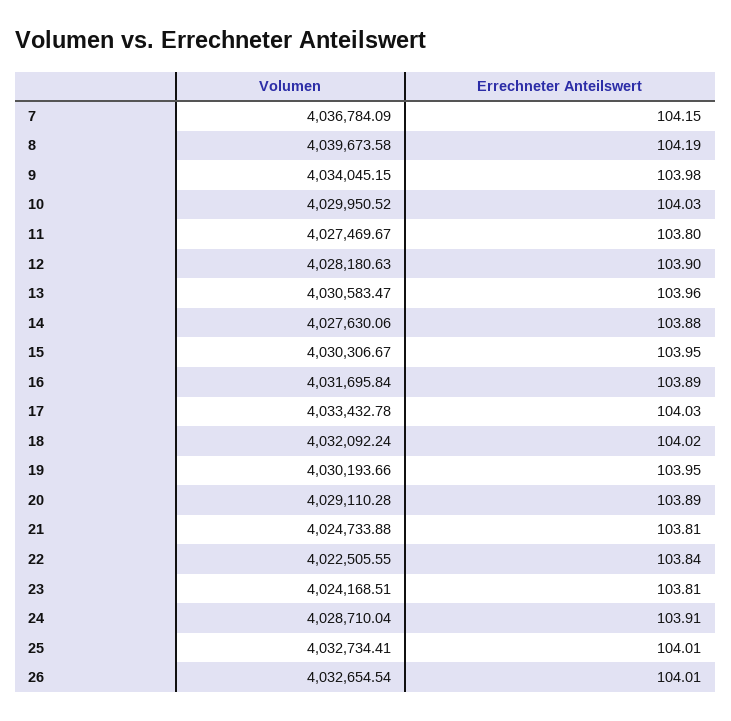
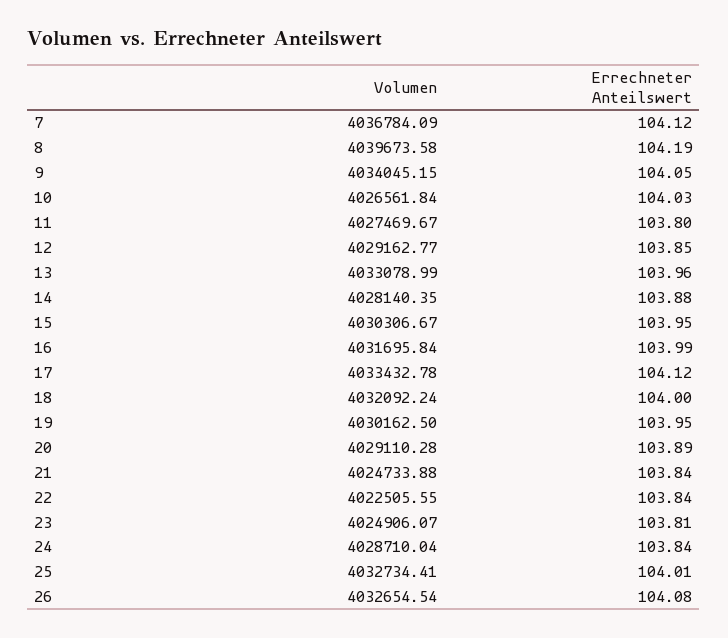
  {
    "Volumen": {
      "7": 4036784.09,
      "8": 4039673.58,
      "9": 4034045.15,
-     "10": 4029950.52,
+     "10": 4026561.84,
      "11": 4027469.67,
-     "12": 4028180.63,
+     "12": 4029162.77,
-     "13": 4030583.47,
+     "13": 4033078.99,
-     "14": 4027630.06,
+     "14": 4028140.35,
      "15": 4030306.67,
      "16": 4031695.84,
      "17": 4033432.78,
      "18": 4032092.24,
-     "19": 4030193.66,
+     "19": 4030162.5,
      "20": 4029110.28,
      "21": 4024733.88,
      "22": 4022505.55,
-     "23": 4024168.51,
+     "23": 4024906.07,
      "24": 4028710.04,
      "25": 4032734.41,
      "26": 4032654.54
    },
    "Errechneter Anteilswert": {
-     "7": 104.15,
+     "7": 104.12,
      "8": 104.19,
-     "9": 103.98,
+     "9": 104.05,
      "10": 104.03,
      "11": 103.8,
-     "12": 103.9,
+     "12": 103.85,
      "13": 103.96,
      "14": 103.88,
      "15": 103.95,
-     "16": 103.89,
+     "16": 103.99,
-     "17": 104.03,
+     "17": 104.12,
-     "18": 104.02,
+     "18": 104,
      "19": 103.95,
      "20": 103.89,
-     "21": 103.81,
+     "21": 103.84,
      "22": 103.84,
      "23": 103.81,
-     "24": 103.91,
+     "24": 103.84,
      "25": 104.01,
-     "26": 104.01
+     "26": 104.08
    }
  }

